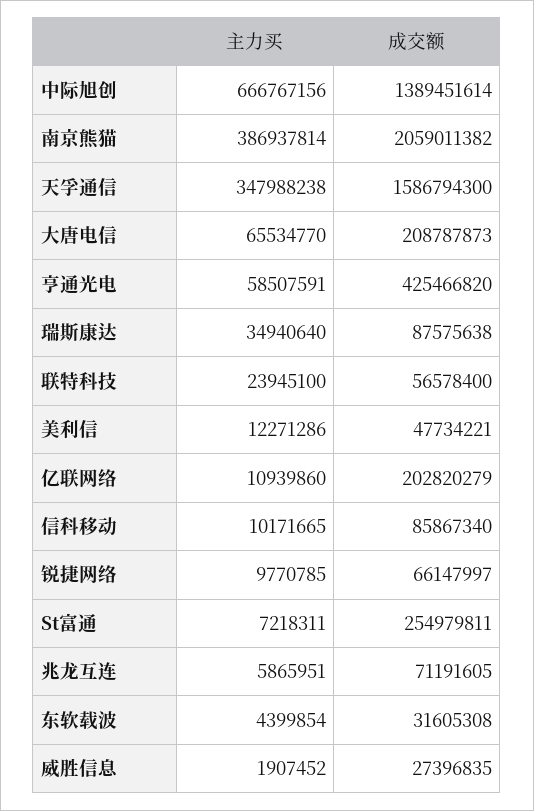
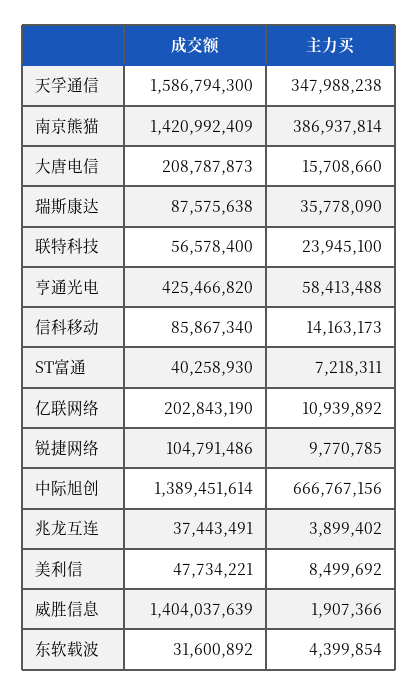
  {
    "主力买": {
      "中际旭创": 666767156,
      "南京熊猫": 386937814,
      "天孚通信": 347988238,
-     "大唐电信": 65534770,
+     "大唐电信": 15708660,
-     "亨通光电": 58507591,
+     "亨通光电": 58413488,
-     "瑞斯康达": 34940640,
+     "瑞斯康达": 35778090,
      "联特科技": 23945100,
-     "美利信": 12271286,
+     "美利信": 8499692,
-     "亿联网络": 10939860,
+     "亿联网络": 10939892,
-     "信科移动": 10171665,
+     "信科移动": 14163173,
      "锐捷网络": 9770785,
      "St富通": 7218311,
-     "兆龙互连": 5865951,
+     "兆龙互连": 3899402,
      "东软载波": 4399854,
-     "威胜信息": 1907452
+     "威胜信息": 1907366
    },
    "成交额": {
      "中际旭创": 1389451614,
-     "南京熊猫": 2059011382,
+     "南京熊猫": 1420992409,
      "天孚通信": 1586794300,
      "大唐电信": 208787873,
      "亨通光电": 425466820,
      "瑞斯康达": 87575638,
      "联特科技": 56578400,
      "美利信": 47734221,
-     "亿联网络": 202820279,
+     "亿联网络": 202843190,
      "信科移动": 85867340,
-     "锐捷网络": 66147997,
+     "锐捷网络": 104791486,
-     "St富通": 254979811,
+     "St富通": 40258930,
-     "兆龙互连": 71191605,
+     "兆龙互连": 37443491,
-     "东软载波": 31605308,
+     "东软载波": 31600892,
-     "威胜信息": 27396835
+     "威胜信息": 1404037639
    }
  }

